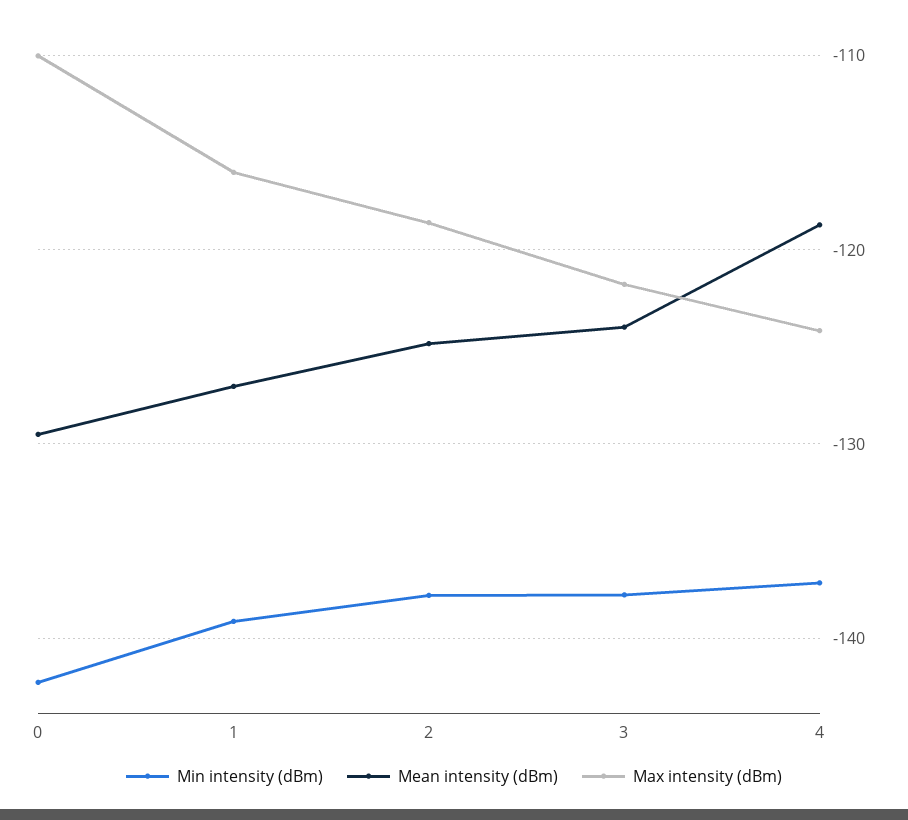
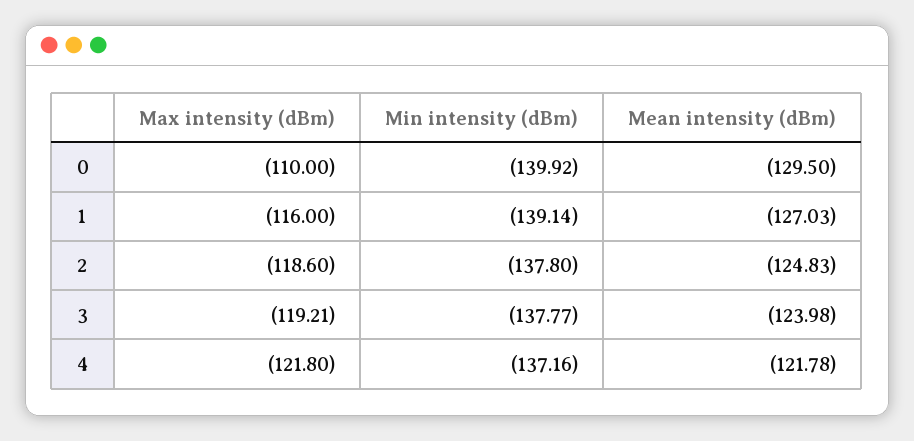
  {
    "Min intensity (dBm)": {
-     "0": -142,
+     "0": -139.92,
      "1": -139.14,
      "2": -137.8,
      "3": -137.77,
      "4": -137.16
    },
    "Mean intensity (dBm)": {
      "0": -129.5,
      "1": -127.03,
      "2": -124.83,
      "3": -123.98,
-     "4": -119
+     "4": -121.78
    },
    "Max intensity (dBm)": {
      "0": -110,
      "1": -116,
      "2": -118.6,
-     "3": -122,
+     "3": -119.21,
-     "4": -124
+     "4": -121.8
    }
  }

